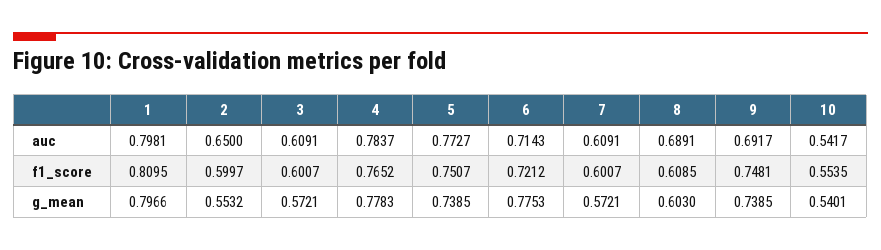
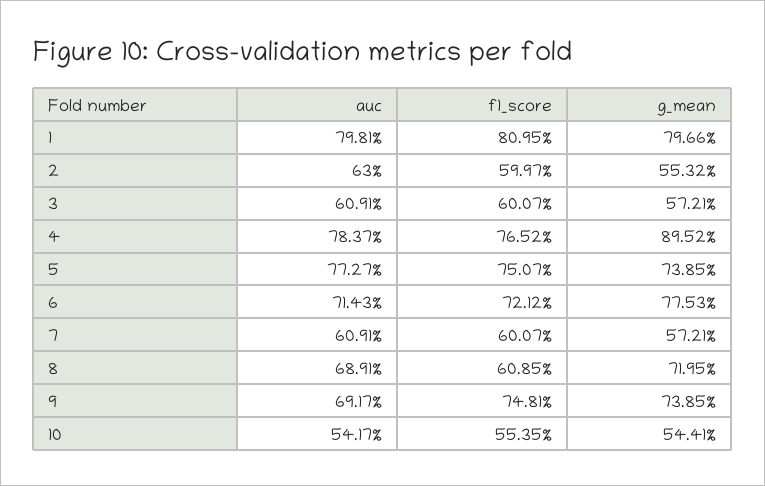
  {
    "1": {
      "auc": 0.7981,
      "f1_score": 0.8095,
      "g_mean": 0.7966
    },
    "2": {
-     "auc": 0.65,
+     "auc": 0.63,
      "f1_score": 0.5997,
      "g_mean": 0.5532
    },
    "3": {
      "auc": 0.6091,
      "f1_score": 0.6007,
      "g_mean": 0.5721
    },
    "4": {
      "auc": 0.7837,
      "f1_score": 0.7652,
-     "g_mean": 0.7783
+     "g_mean": 0.8952
    },
    "5": {
      "auc": 0.7727,
      "f1_score": 0.7507,
      "g_mean": 0.7385
    },
    "6": {
      "auc": 0.7143,
      "f1_score": 0.7212,
      "g_mean": 0.7753
    },
    "7": {
      "auc": 0.6091,
      "f1_score": 0.6007,
      "g_mean": 0.5721
    },
    "8": {
      "auc": 0.6891,
      "f1_score": 0.6085,
-     "g_mean": 0.603
+     "g_mean": 0.7195
    },
    "9": {
      "auc": 0.6917,
      "f1_score": 0.7481,
      "g_mean": 0.7385
    },
    "10": {
      "auc": 0.5417,
      "f1_score": 0.5535,
-     "g_mean": 0.5401
+     "g_mean": 0.5441
    }
  }

